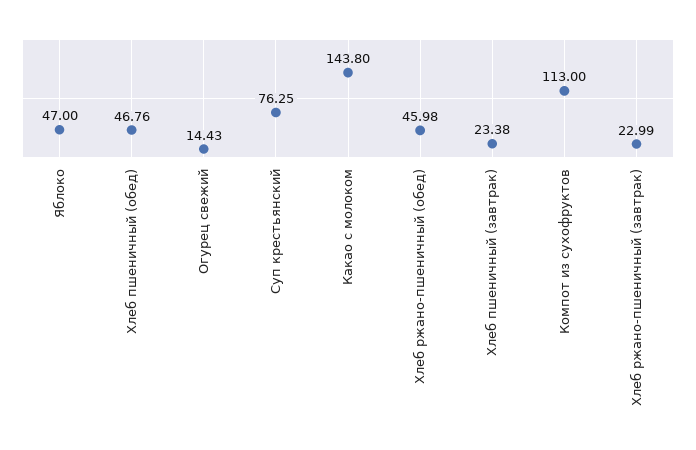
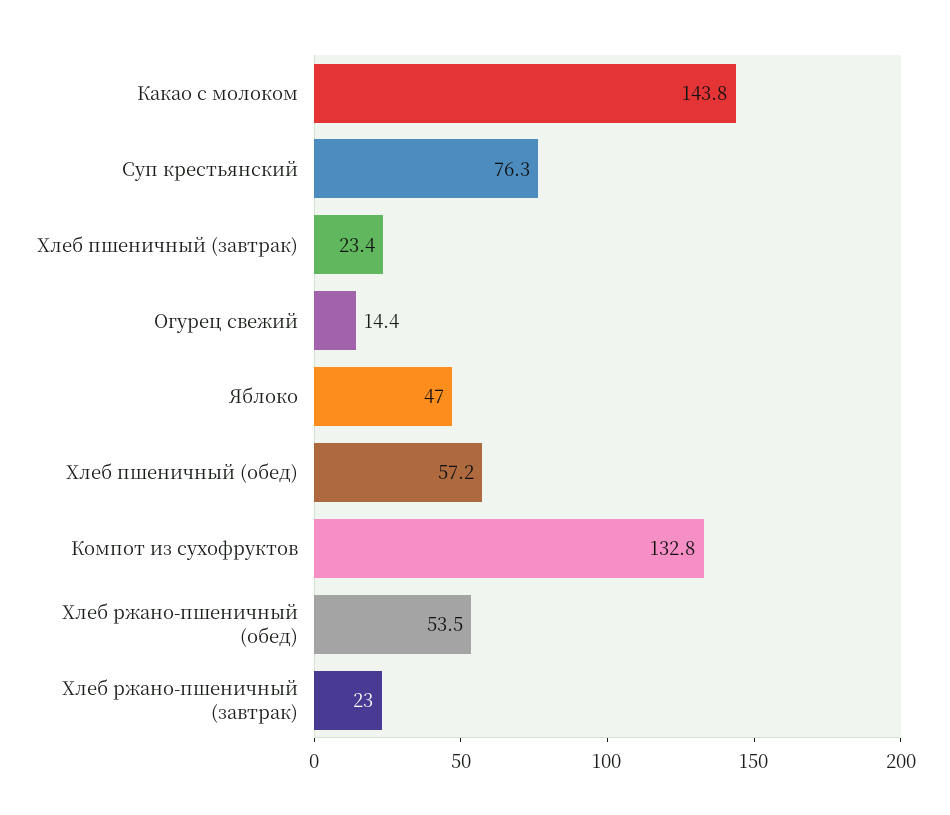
  {
    "Яблоко": 47,
-   "Хлеб пшеничный (обед)": 46.76,
+   "Хлеб пшеничный (обед)": 57.2,
    "Огурец свежий": 14.43,
    "Суп крестьянский": 76.25,
    "Какао с молоком": 143.8,
-   "Хлеб ржано-пшеничный (обед)": 45.98,
+   "Хлеб ржано-пшеничный (обед)": 53.5,
    "Хлеб пшеничный (завтрак)": 23.38,
-   "Компот из сухофруктов": 113,
+   "Компот из сухофруктов": 132.8,
    "Хлеб ржано-пшеничный (завтрак)": 22.99
  }

